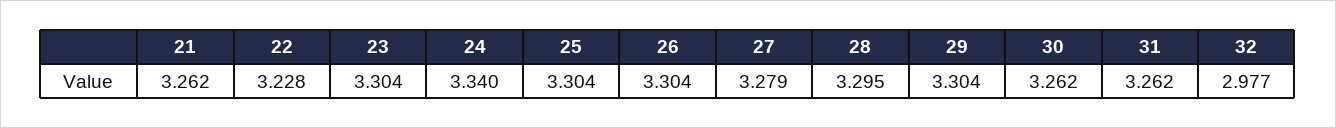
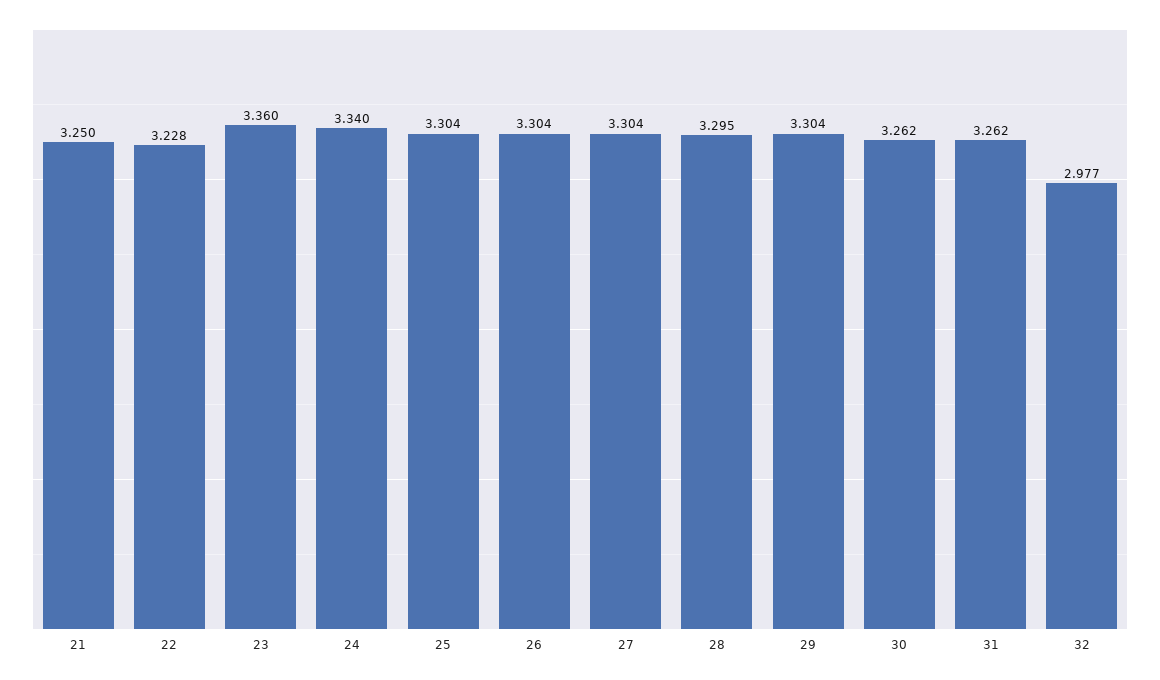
  {
-   "21": 3.262,
+   "21": 3.25,
    "22": 3.228,
-   "23": 3.304,
+   "23": 3.36,
    "24": 3.34,
    "25": 3.304,
    "26": 3.304,
-   "27": 3.279,
+   "27": 3.304,
    "28": 3.295,
    "29": 3.304,
    "30": 3.262,
    "31": 3.262,
    "32": 2.977
  }

